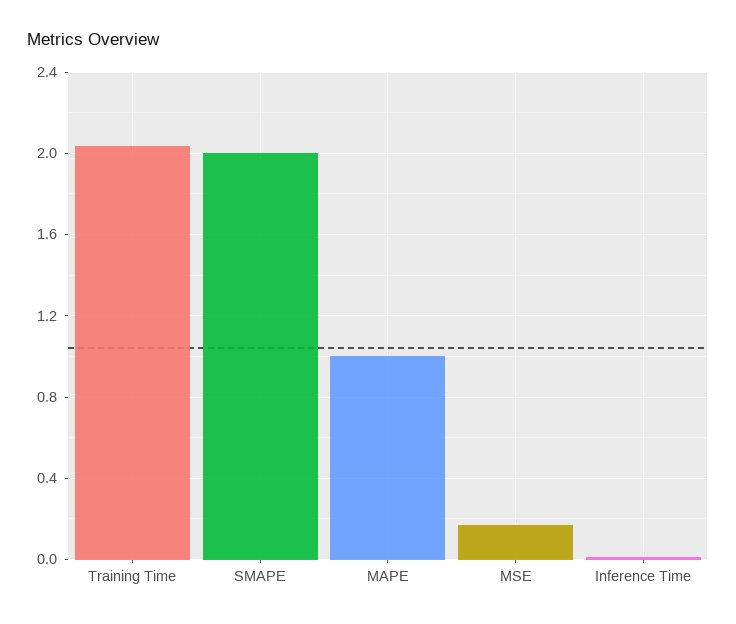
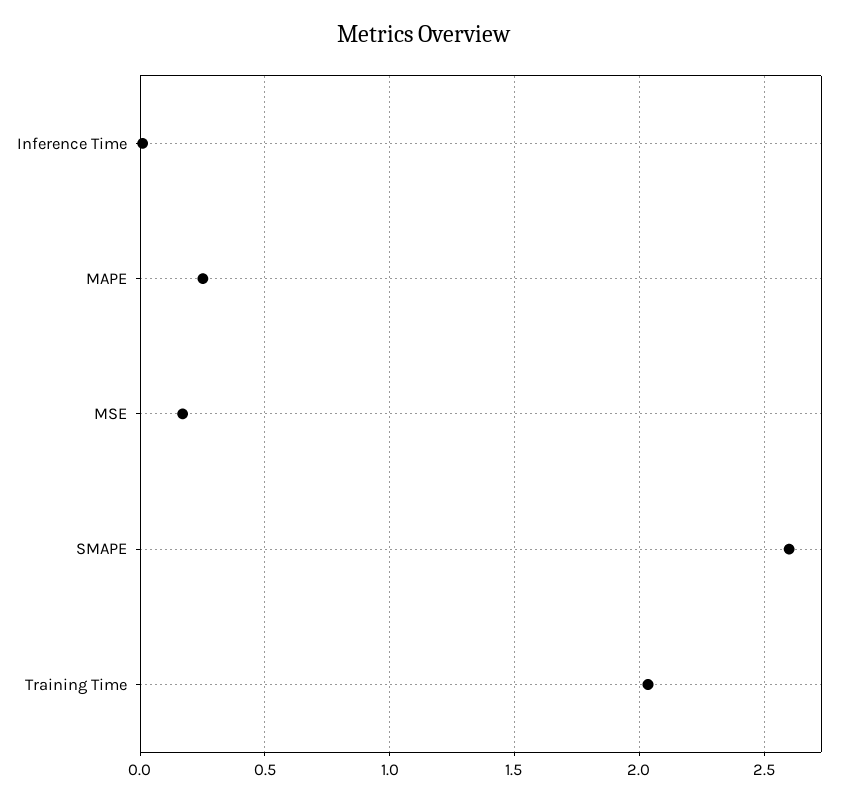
  {
    "Training Time": 2.05,
-   "SMAPE": 2,
+   "SMAPE": 2.6,
-   "MAPE": 1,
+   "MAPE": 0.25,
    "MSE": 0.15,
    "Inference Time": 0
  }

